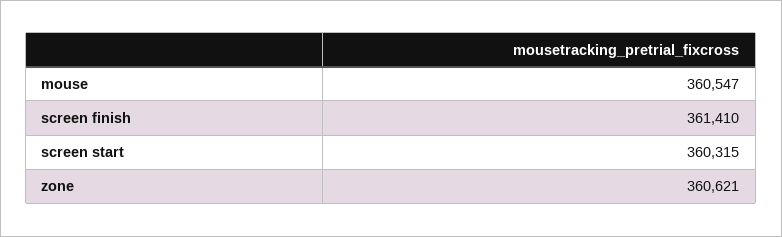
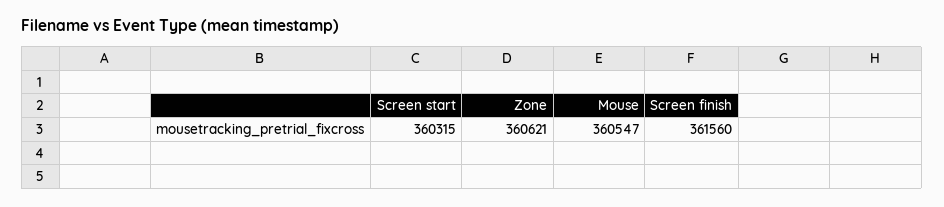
  {
    "mouse": 360547,
-   "screen finish": 361410,
+   "screen finish": 361560,
    "screen start": 360315,
    "zone": 360621
  }

